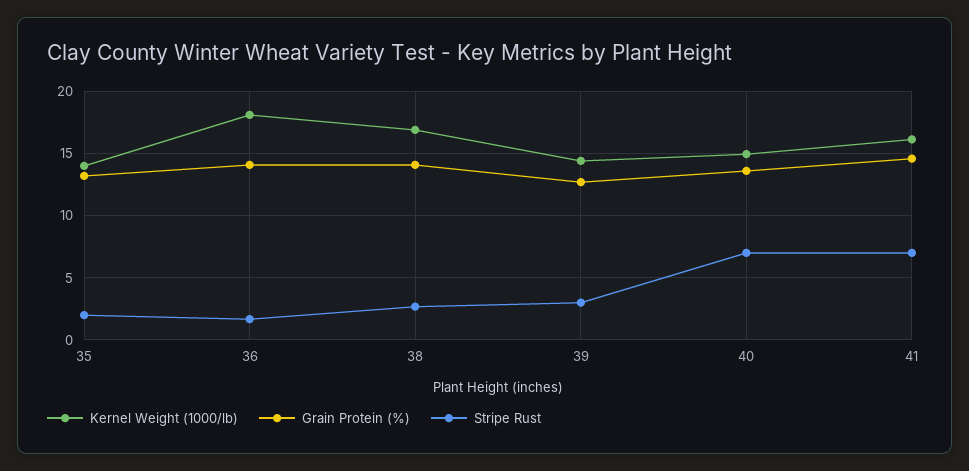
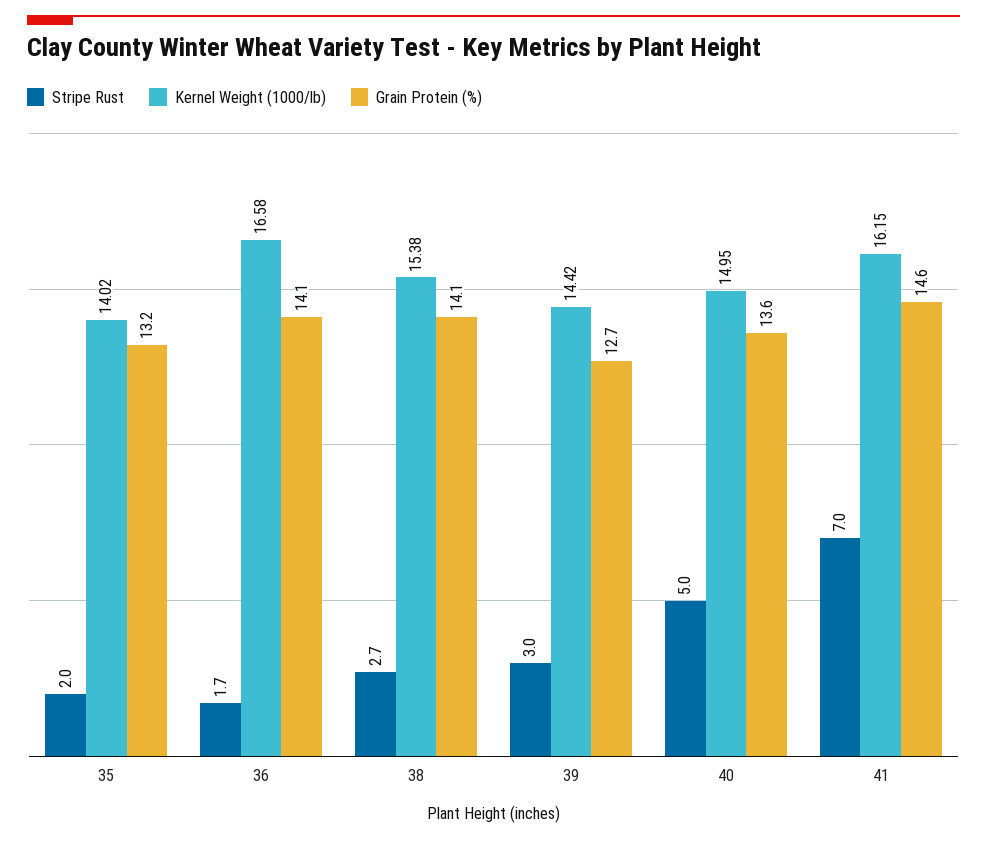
  {
    "Kernel Weight (1000/lb)": {
      "35": 14.02,
-     "36": 18,
+     "36": 16.58,
-     "38": 17,
+     "38": 15.38,
      "39": 14.42,
      "40": 14.95,
      "41": 16.15
    },
    "Grain Protein (%)": {
      "35": 13.2,
      "36": 14.1,
      "38": 14.1,
      "39": 12.7,
      "40": 13.6,
      "41": 14.6
    },
    "Stripe Rust": {
      "35": 2,
      "36": 1.7,
      "38": 2.7,
      "39": 3,
-     "40": 7,
+     "40": 5,
      "41": 7
    }
  }

